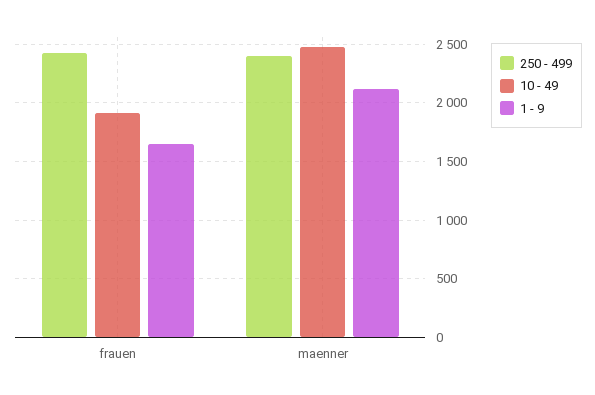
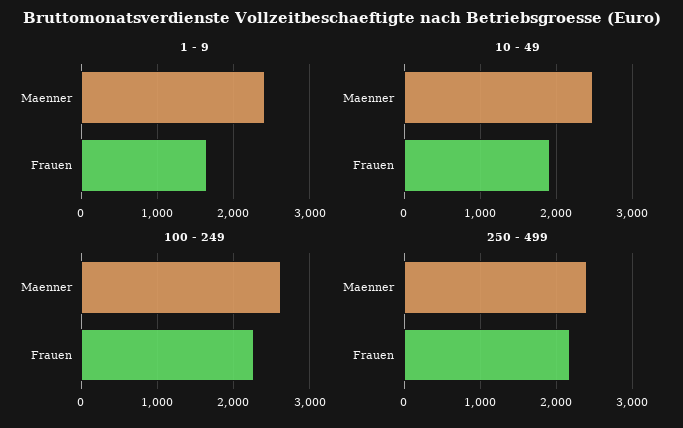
  {
    "250 - 499": {
-     "frauen": 2400,
+     "frauen": 2200,
      "maenner": 2400
    },
    "10 - 49": {
      "frauen": 1900,
      "maenner": 2500
    },
    "1 - 9": {
      "frauen": 1700,
-     "maenner": 2100
+     "maenner": 2400
-   }
+   },
+   "100 - 249": {
+     "maenner": 2600,
+     "frauen": 2300
+   }
  }

